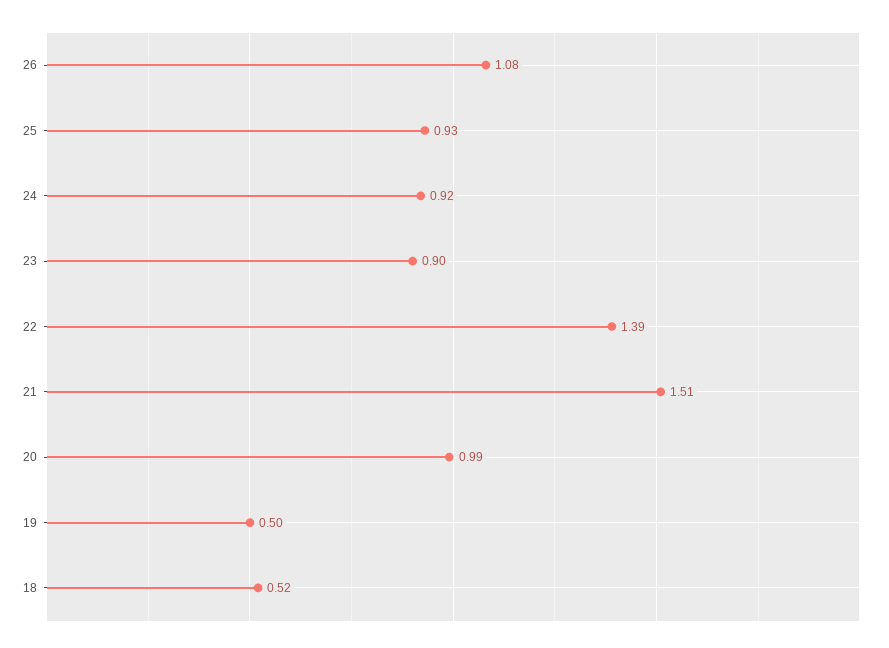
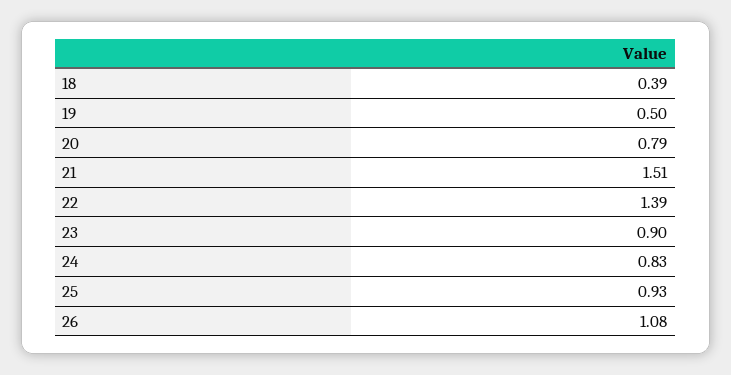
  {
    "26": 1.08,
    "25": 0.93,
-   "24": 0.92,
+   "24": 0.83,
    "23": 0.9,
    "22": 1.39,
    "21": 1.51,
-   "20": 0.99,
+   "20": 0.79,
    "19": 0.5,
-   "18": 0.52
+   "18": 0.39
  }

